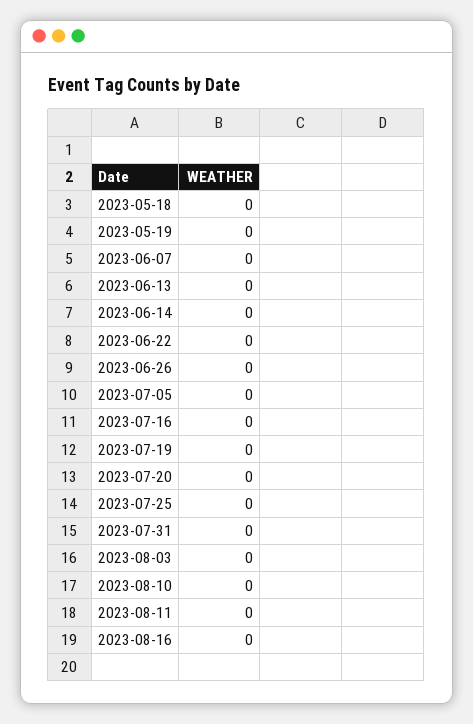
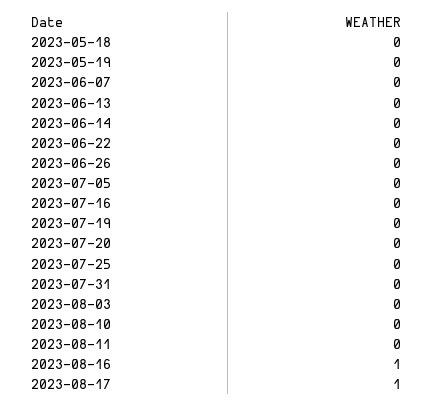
  {
    "2023-05-18": 0,
    "2023-05-19": 0,
    "2023-06-07": 0,
    "2023-06-13": 0,
    "2023-06-14": 0,
    "2023-06-22": 0,
    "2023-06-26": 0,
    "2023-07-05": 0,
    "2023-07-16": 0,
    "2023-07-19": 0,
    "2023-07-20": 0,
    "2023-07-25": 0,
    "2023-07-31": 0,
    "2023-08-03": 0,
    "2023-08-10": 0,
    "2023-08-11": 0,
-   "2023-08-16": 0
+   "2023-08-16": 1,
+   "2023-08-17": 1
  }

